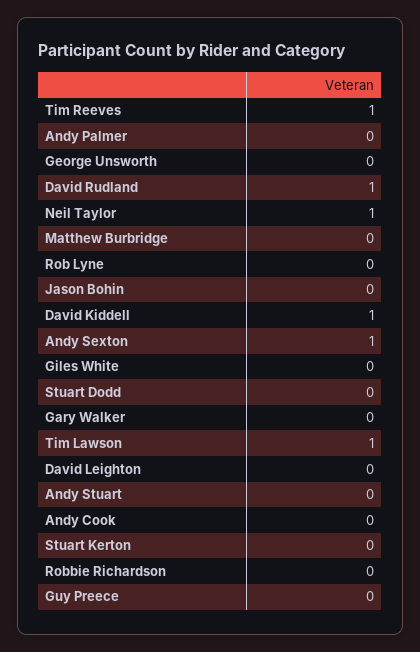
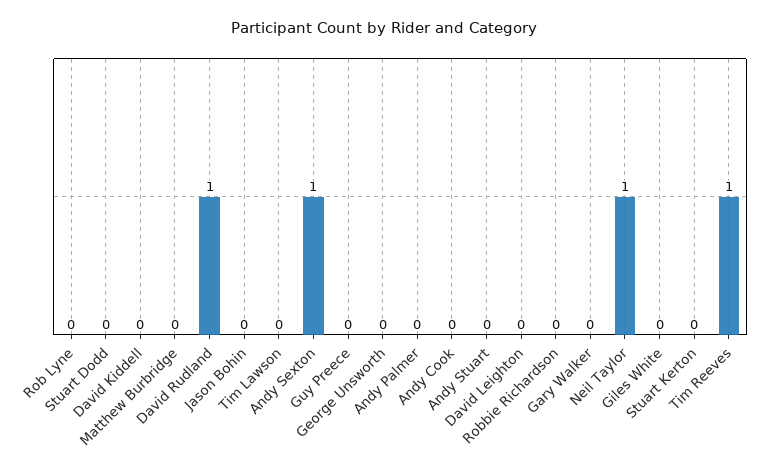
  {
    "Tim Reeves": 1,
    "Andy Palmer": 0,
    "George Unsworth": 0,
    "David Rudland": 1,
    "Neil Taylor": 1,
    "Matthew Burbridge": 0,
    "Rob Lyne": 0,
    "Jason Bohin": 0,
-   "David Kiddell": 1,
+   "David Kiddell": 0,
    "Andy Sexton": 1,
    "Giles White": 0,
    "Stuart Dodd": 0,
    "Gary Walker": 0,
-   "Tim Lawson": 1,
+   "Tim Lawson": 0,
    "David Leighton": 0,
    "Andy Stuart": 0,
    "Andy Cook": 0,
    "Stuart Kerton": 0,
    "Robbie Richardson": 0,
    "Guy Preece": 0
  }

